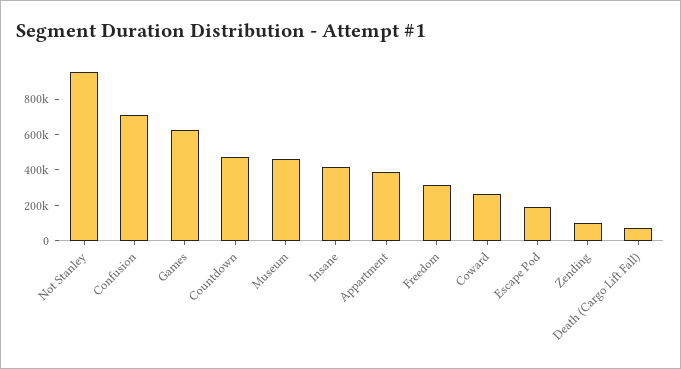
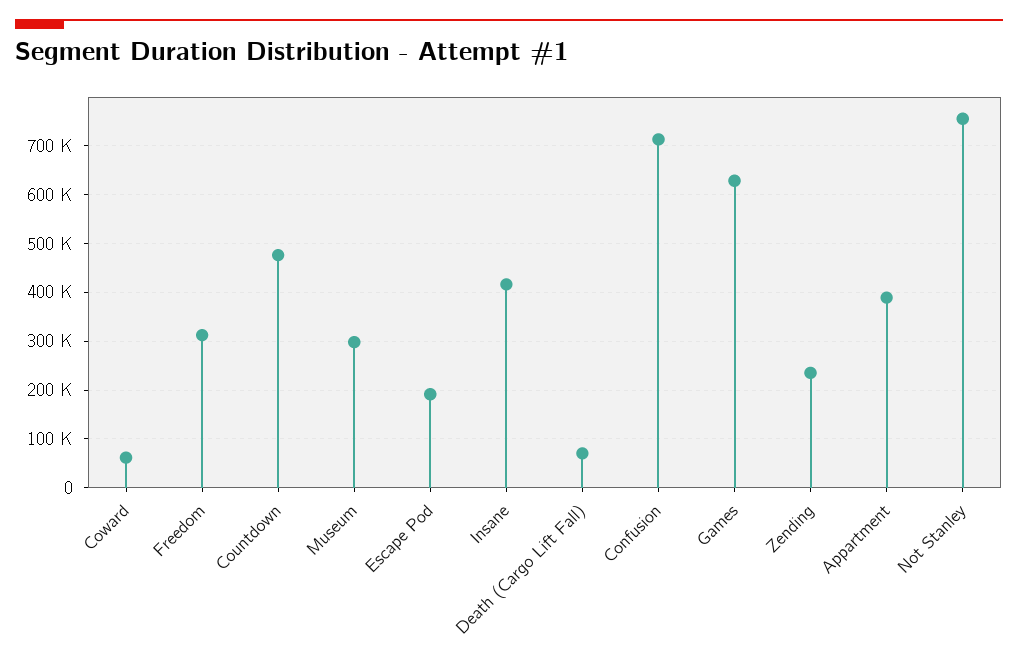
  {
-   "Not Stanley": 950000,
+   "Not Stanley": 760000,
    "Confusion": 720000,
    "Games": 620000,
    "Countdown": 480000,
-   "Museum": 450000,
+   "Museum": 300000,
    "Insane": 420000,
    "Appartment": 380000,
    "Freedom": 320000,
-   "Coward": 250000,
+   "Coward": 60000,
    "Escape Pod": 200000,
-   "Zending": 100000,
+   "Zending": 240000,
    "Death (Cargo Lift Fall)": 80000
  }

